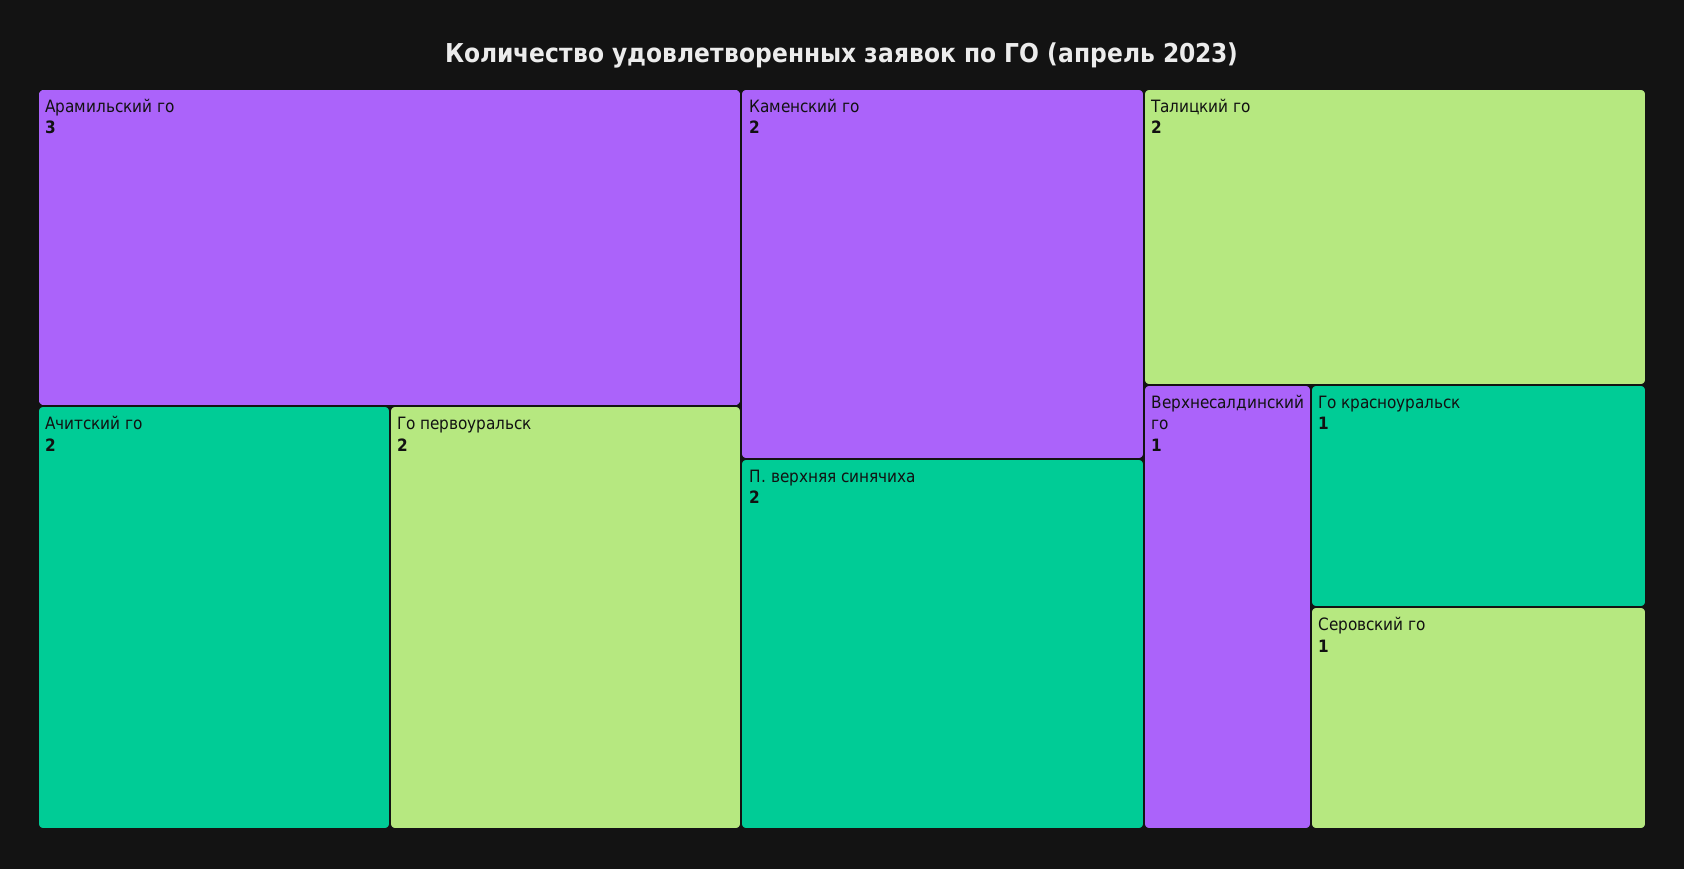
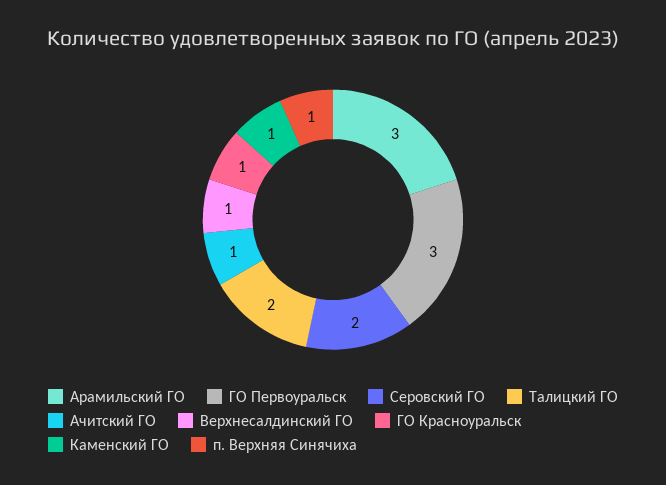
  {
    "Арамильский го": 3,
-   "Ачитский го": 2,
+   "Ачитский го": 1,
-   "Го первоуральск": 2,
+   "Го первоуральск": 3,
-   "Каменский го": 2,
+   "Каменский го": 1,
-   "П. верхняя синячиха": 2,
+   "П. верхняя синячиха": 1,
    "Талицкий го": 2,
    "Верхнесалдинский го": 1,
    "Го красноуральск": 1,
-   "Серовский го": 1
+   "Серовский го": 2
  }

